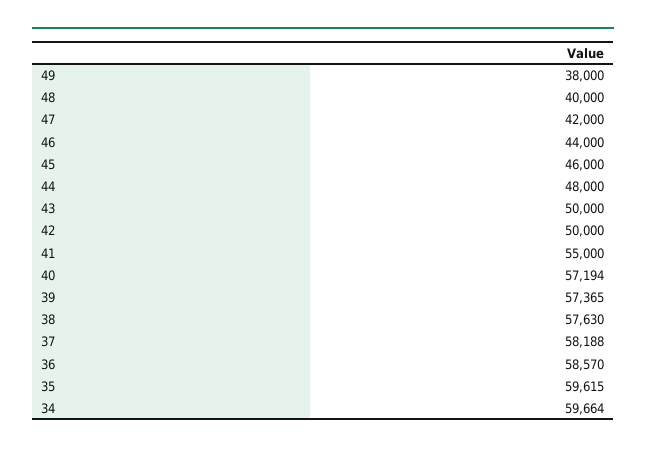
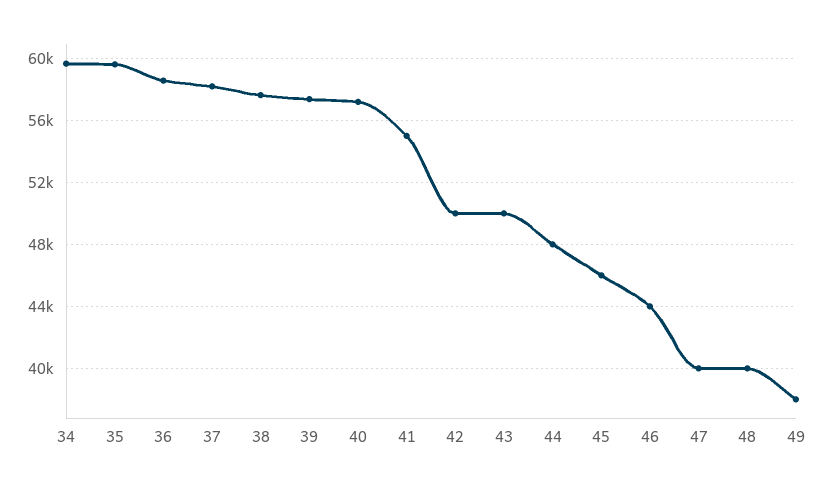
  {
    "49": 38000,
    "48": 40000,
-   "47": 42000,
+   "47": 40000,
    "46": 44000,
    "45": 46000,
    "44": 48000,
    "43": 50000,
    "42": 50000,
    "41": 55000,
    "40": 57194,
    "39": 57365,
    "38": 57630,
    "37": 58188,
    "36": 58570,
    "35": 59615,
    "34": 59664
  }

